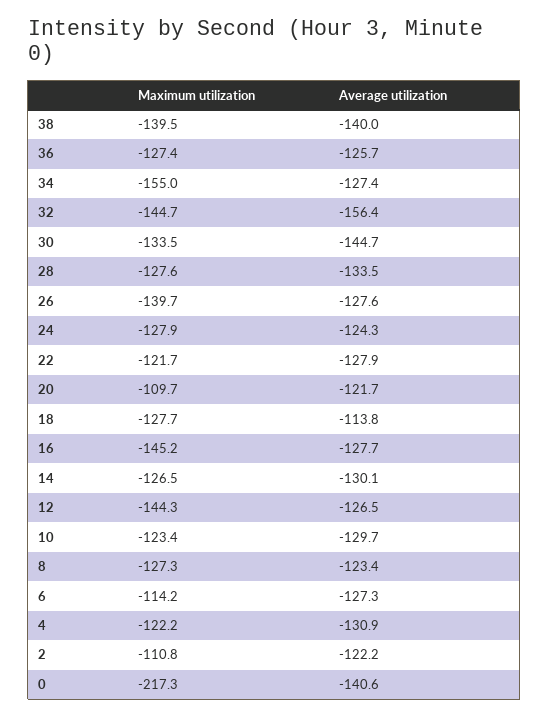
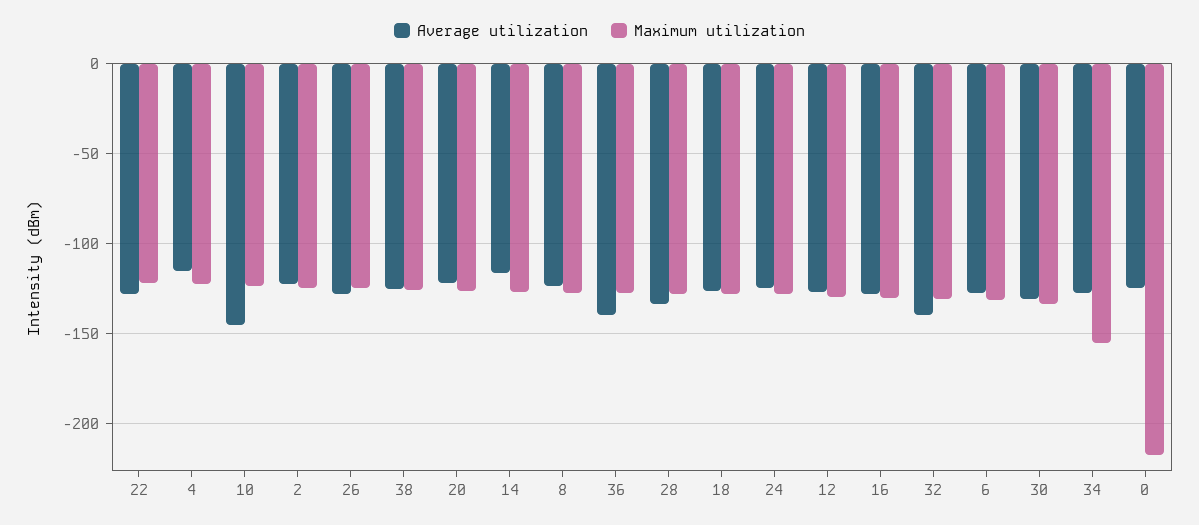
  {
    "Maximum utilization": {
-     "38": -139.5,
+     "38": -125,
      "36": -127.4,
      "34": -155,
-     "32": -144.7,
+     "32": -130,
      "30": -133.5,
      "28": -127.6,
-     "26": -139.7,
+     "26": -125,
      "24": -127.9,
      "22": -121.7,
-     "20": -109.7,
+     "20": -125,
      "18": -127.7,
-     "16": -145.2,
+     "16": -130,
      "14": -126.5,
-     "12": -144.3,
+     "12": -130,
      "10": -123.4,
      "8": -127.3,
-     "6": -114.2,
+     "6": -130,
      "4": -122.2,
-     "2": -110.8,
+     "2": -125,
      "0": -217.3
    },
    "Average utilization": {
-     "38": -140,
+     "38": -125,
-     "36": -125.7,
+     "36": -140,
      "34": -127.4,
-     "32": -156.4,
+     "32": -140,
-     "30": -144.7,
+     "30": -130,
      "28": -133.5,
      "26": -127.6,
      "24": -124.3,
      "22": -127.9,
      "20": -121.7,
-     "18": -113.8,
+     "18": -125,
      "16": -127.7,
-     "14": -130.1,
+     "14": -115,
      "12": -126.5,
-     "10": -129.7,
+     "10": -145,
      "8": -123.4,
      "6": -127.3,
-     "4": -130.9,
+     "4": -115,
      "2": -122.2,
-     "0": -140.6
+     "0": -125
    }
  }

